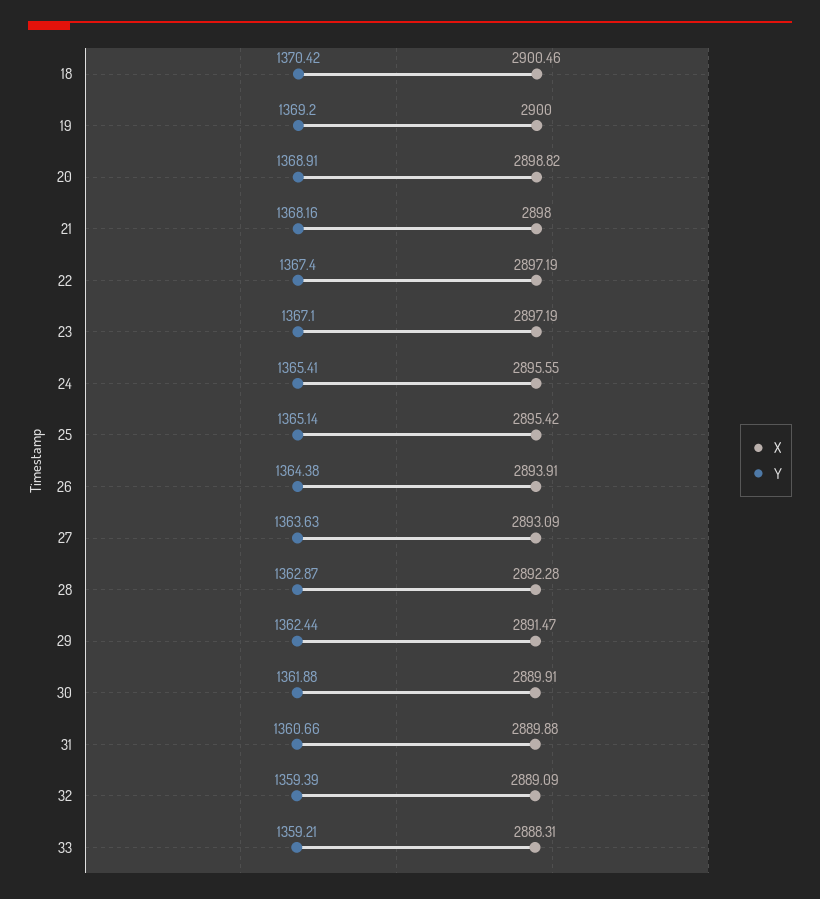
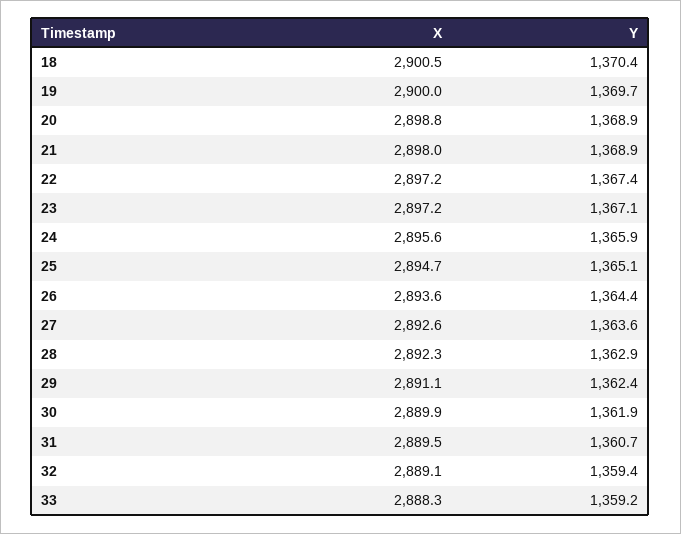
  {
    "X": {
      "18": 2900.46,
      "19": 2900,
      "20": 2898.82,
      "21": 2898,
      "22": 2897.19,
      "23": 2897.19,
      "24": 2895.55,
-     "25": 2895.42,
+     "25": 2894.7,
-     "26": 2893.91,
+     "26": 2893.6,
-     "27": 2893.09,
+     "27": 2892.6,
      "28": 2892.28,
-     "29": 2891.47,
+     "29": 2891.1,
      "30": 2889.91,
-     "31": 2889.88,
+     "31": 2889.5,
      "32": 2889.09,
      "33": 2888.31
    },
    "Y": {
      "18": 1370.42,
-     "19": 1369.2,
+     "19": 1369.7,
      "20": 1368.91,
-     "21": 1368.16,
+     "21": 1368.9,
      "22": 1367.4,
      "23": 1367.1,
-     "24": 1365.41,
+     "24": 1365.9,
      "25": 1365.14,
      "26": 1364.38,
      "27": 1363.63,
      "28": 1362.87,
      "29": 1362.44,
      "30": 1361.88,
      "31": 1360.66,
      "32": 1359.39,
      "33": 1359.21
    }
  }

